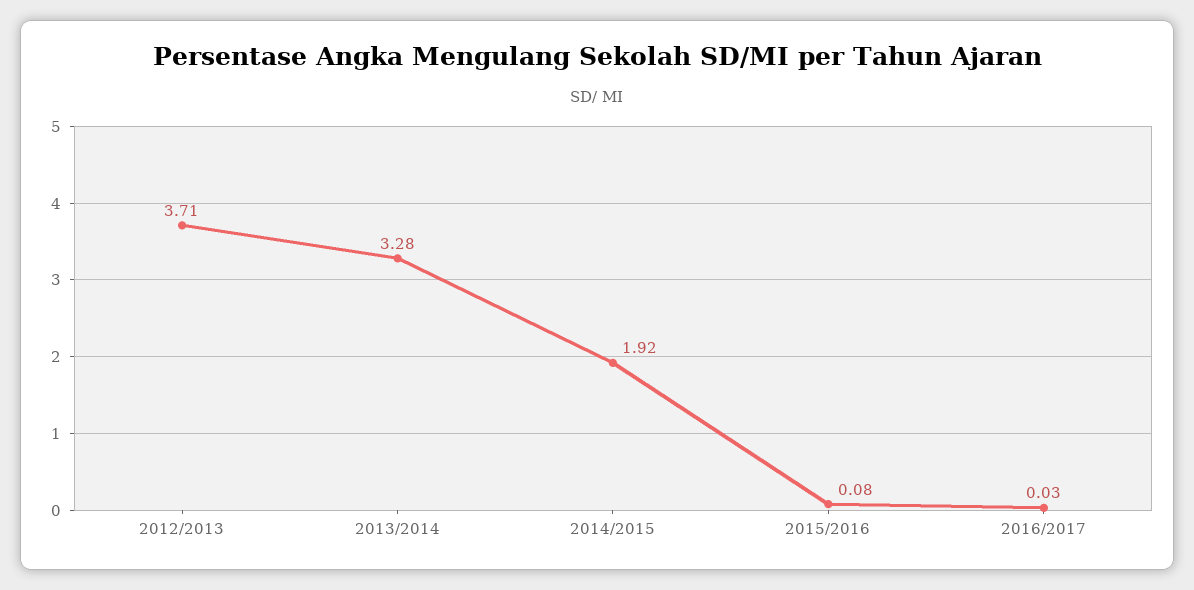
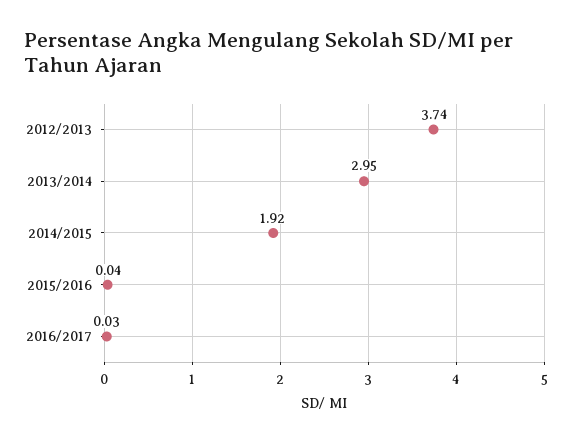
  {
-   "2012/2013": 3.71,
+   "2012/2013": 3.74,
-   "2013/2014": 3.28,
+   "2013/2014": 2.95,
    "2014/2015": 1.92,
-   "2015/2016": 0.08,
+   "2015/2016": 0.04,
    "2016/2017": 0.03
  }

